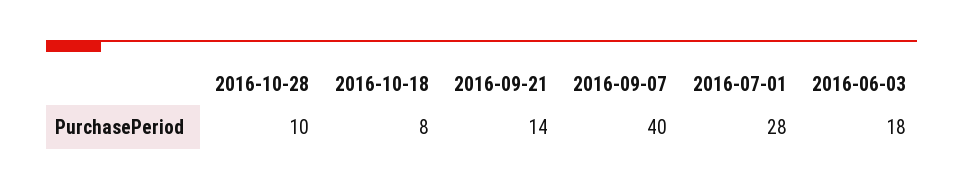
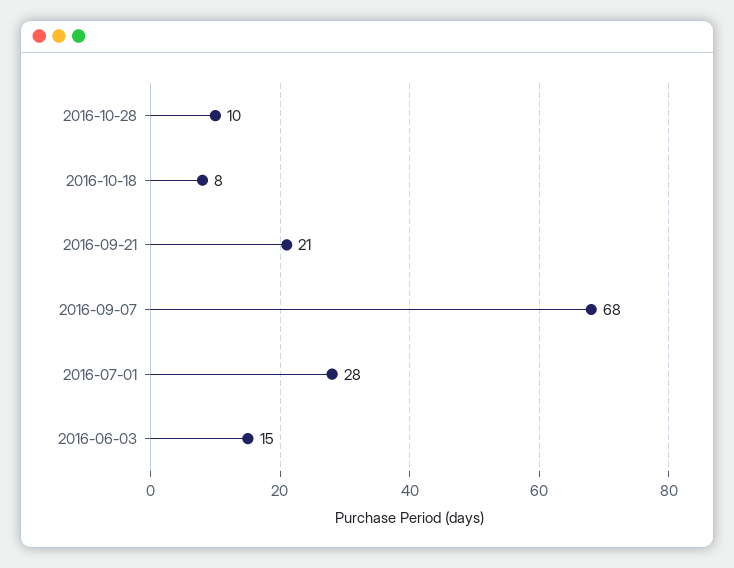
  {
    "2016-10-28": 10,
    "2016-10-18": 8,
-   "2016-09-21": 14,
+   "2016-09-21": 21,
-   "2016-09-07": 40,
+   "2016-09-07": 68,
    "2016-07-01": 28,
-   "2016-06-03": 18
+   "2016-06-03": 15
  }

